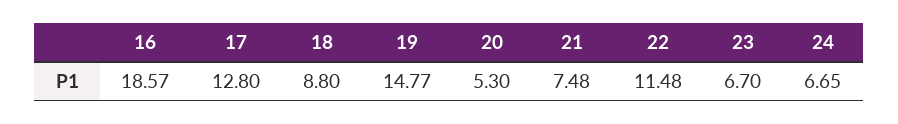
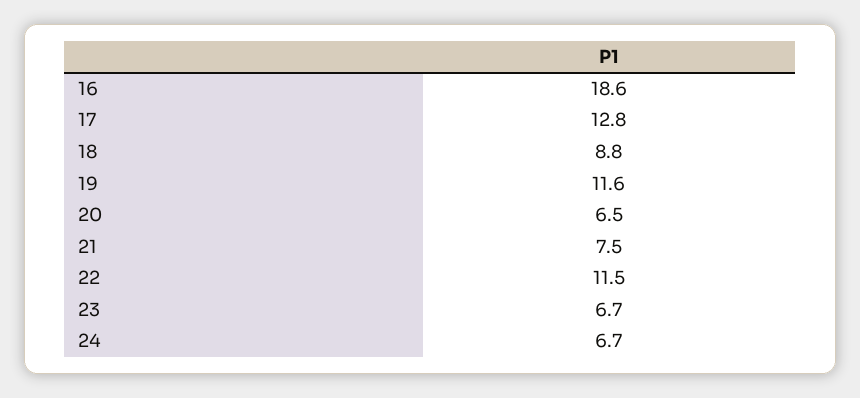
  {
    "16": 18.57,
    "17": 12.8,
    "18": 8.8,
-   "19": 14.77,
+   "19": 11.6,
-   "20": 5.3,
+   "20": 6.5,
    "21": 7.48,
    "22": 11.48,
    "23": 6.7,
    "24": 6.65
  }

